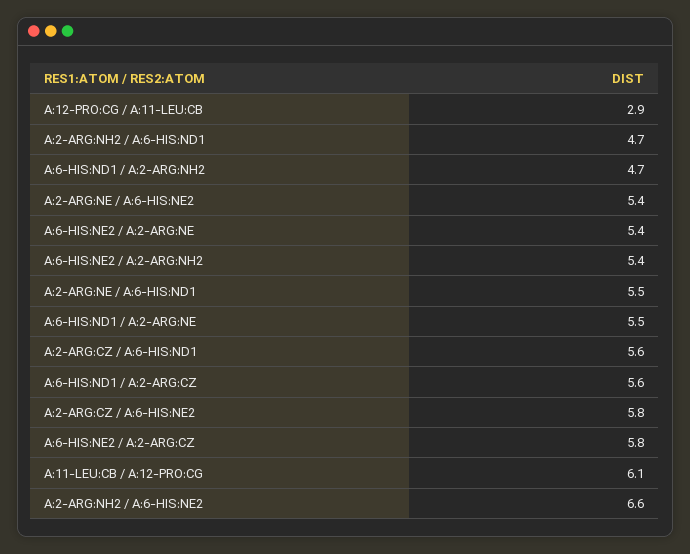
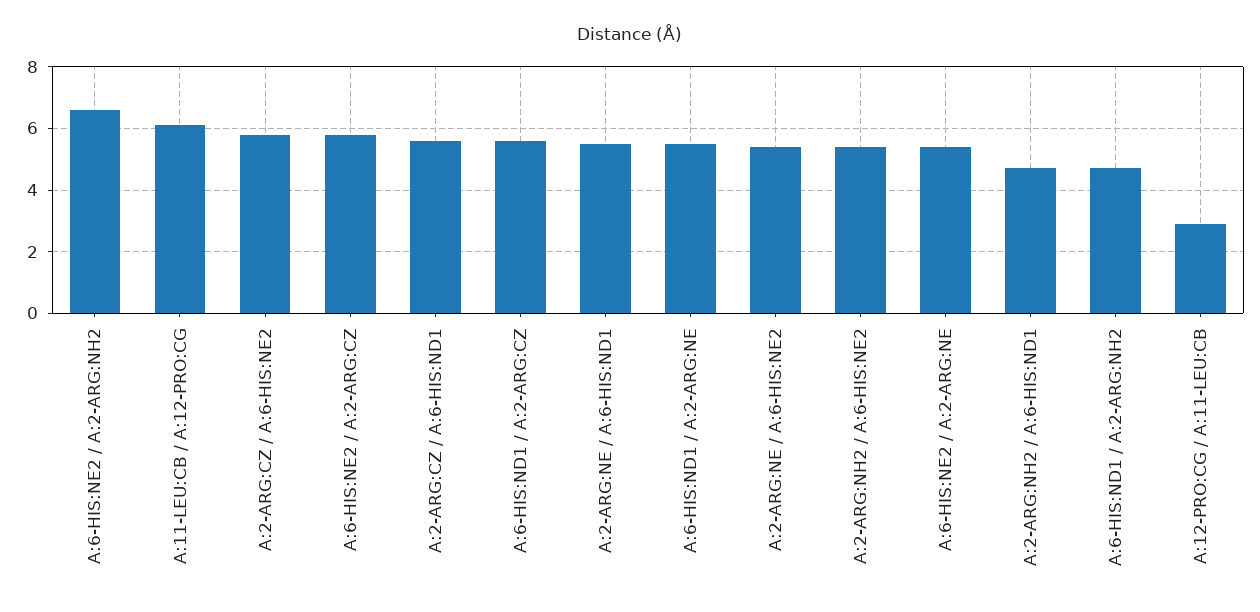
  {
    "A:12-PRO:CG / A:11-LEU:CB": 2.9,
    "A:2-ARG:NH2 / A:6-HIS:ND1": 4.7,
    "A:6-HIS:ND1 / A:2-ARG:NH2": 4.7,
    "A:2-ARG:NE / A:6-HIS:NE2": 5.4,
    "A:6-HIS:NE2 / A:2-ARG:NE": 5.4,
-   "A:6-HIS:NE2 / A:2-ARG:NH2": 5.4,
+   "A:6-HIS:NE2 / A:2-ARG:NH2": 6.5,
    "A:2-ARG:NE / A:6-HIS:ND1": 5.5,
    "A:6-HIS:ND1 / A:2-ARG:NE": 5.5,
    "A:2-ARG:CZ / A:6-HIS:ND1": 5.6,
    "A:6-HIS:ND1 / A:2-ARG:CZ": 5.6,
    "A:2-ARG:CZ / A:6-HIS:NE2": 5.8,
    "A:6-HIS:NE2 / A:2-ARG:CZ": 5.8,
    "A:11-LEU:CB / A:12-PRO:CG": 6.1,
-   "A:2-ARG:NH2 / A:6-HIS:NE2": 6.6
+   "A:2-ARG:NH2 / A:6-HIS:NE2": 5.5
  }

